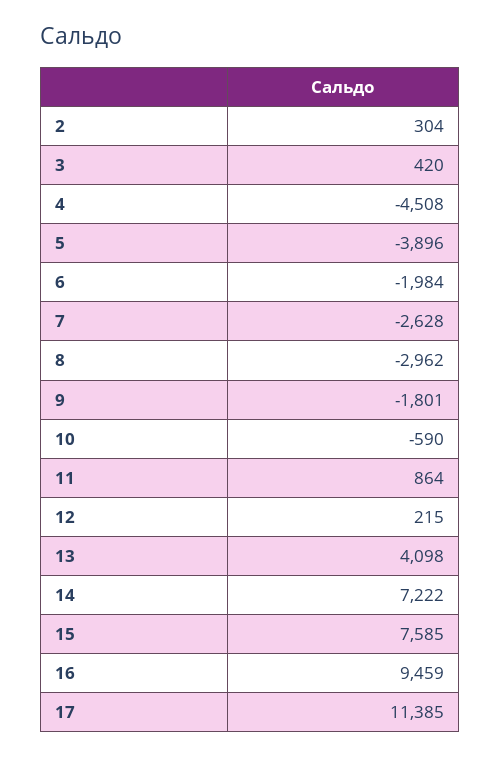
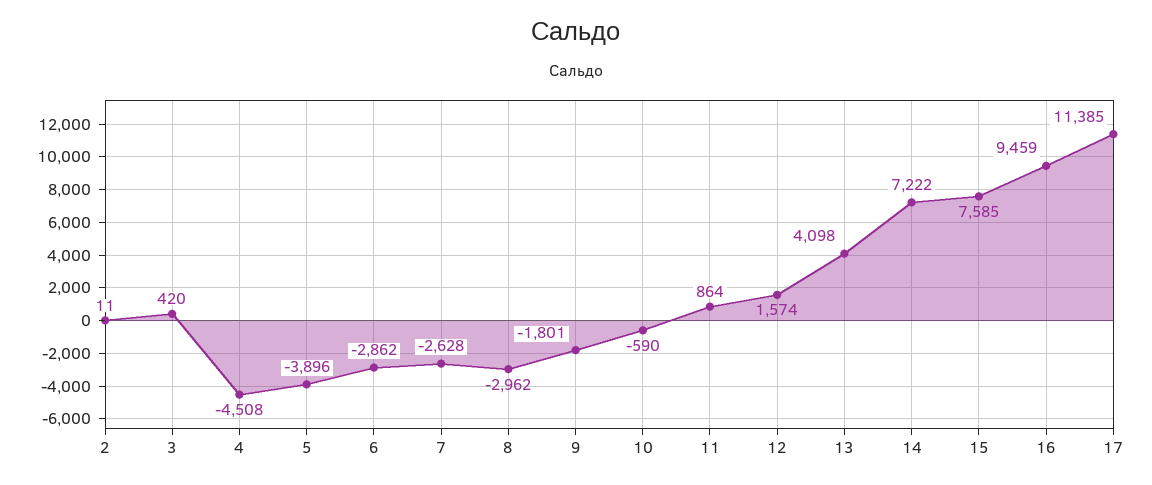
  {
-   "2": 304,
+   "2": 11,
    "3": 420,
    "4": -4508,
    "5": -3896,
-   "6": -1984,
+   "6": -2862,
    "7": -2628,
    "8": -2962,
    "9": -1801,
    "10": -590,
    "11": 864,
-   "12": 215,
+   "12": 1574,
    "13": 4098,
    "14": 7222,
    "15": 7585,
    "16": 9459,
    "17": 11385
  }

